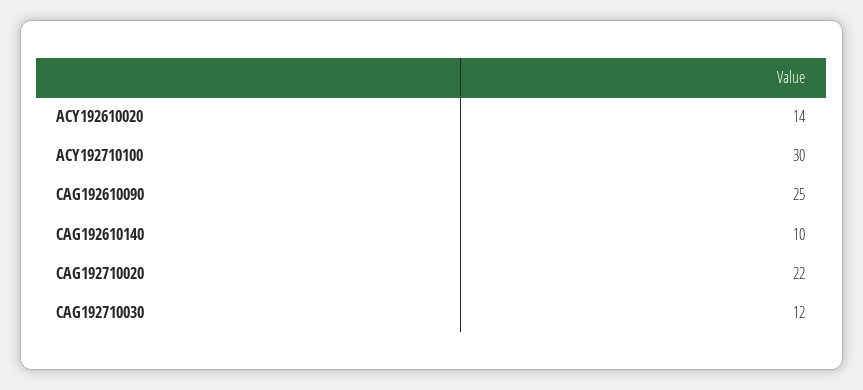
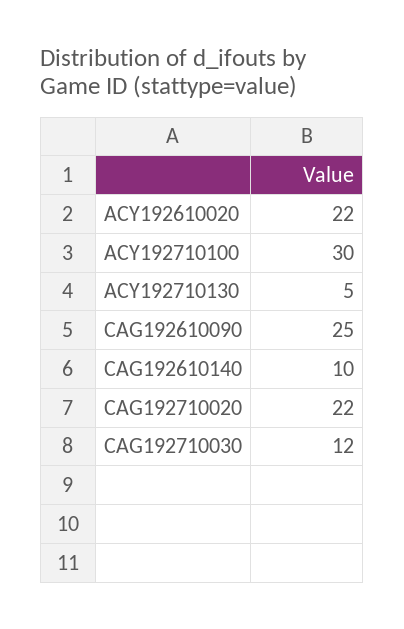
  {
-   "ACY192610020": 14,
+   "ACY192610020": 22,
    "ACY192710100": 30,
    "CAG192610090": 25,
    "CAG192610140": 10,
    "CAG192710020": 22,
-   "CAG192710030": 12
+   "CAG192710030": 12,
+   "ACY192710130": 5
  }

